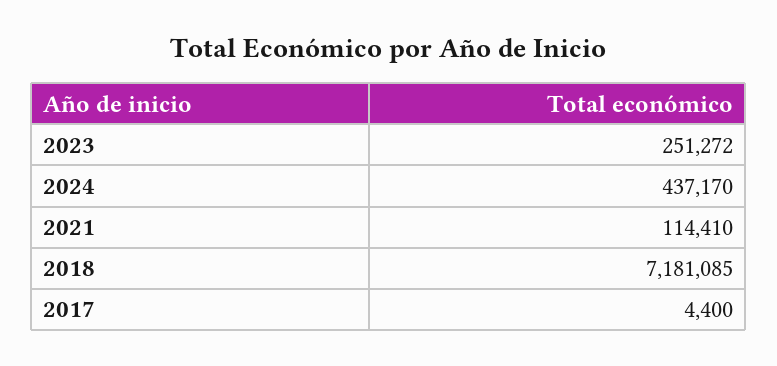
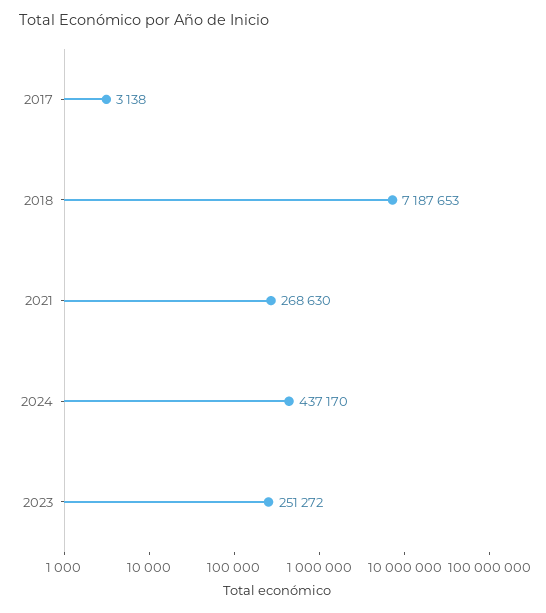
  {
    "2023": 251272,
    "2024": 437170,
-   "2021": 114410,
+   "2021": 268630,
-   "2018": 7181085,
+   "2018": 7187653,
-   "2017": 4400
+   "2017": 3138
  }

